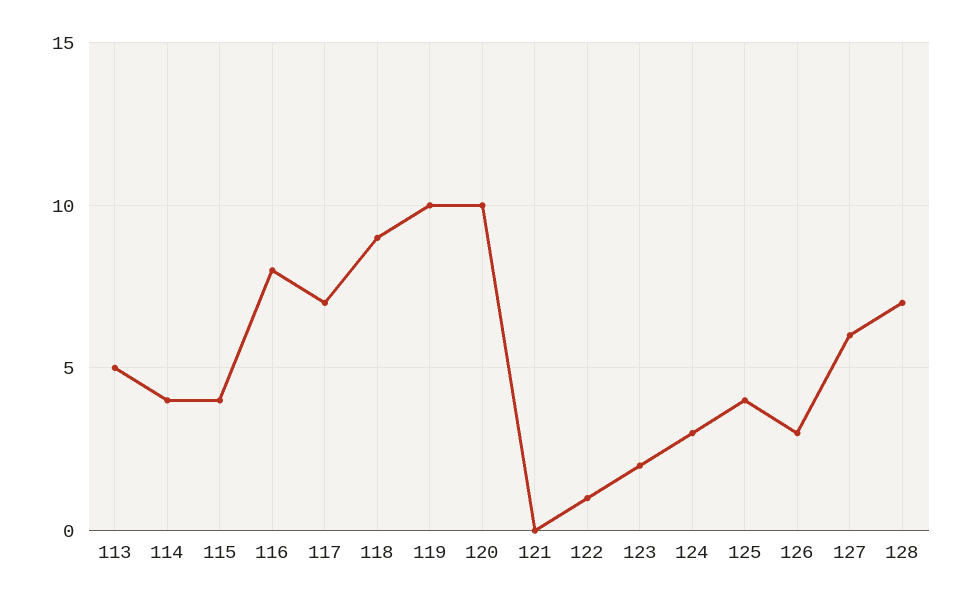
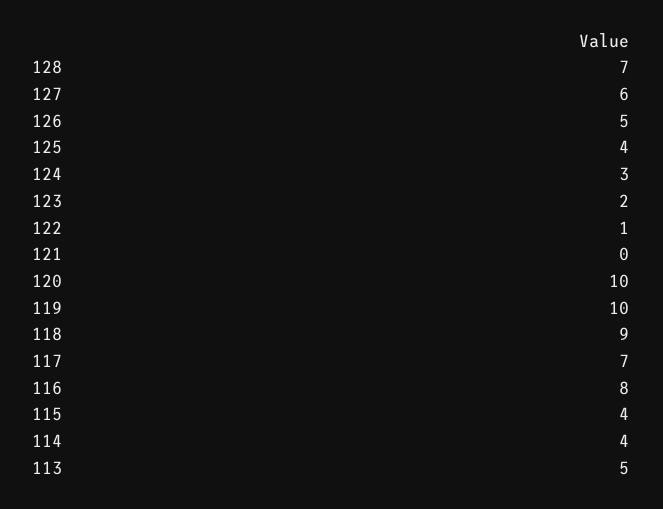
  {
    "113": 5,
    "114": 4,
    "115": 4,
    "116": 8,
    "117": 7,
    "118": 9,
    "119": 10,
    "120": 10,
    "121": 0,
    "122": 1,
    "123": 2,
    "124": 3,
    "125": 4,
-   "126": 3,
+   "126": 5,
    "127": 6,
    "128": 7
  }

